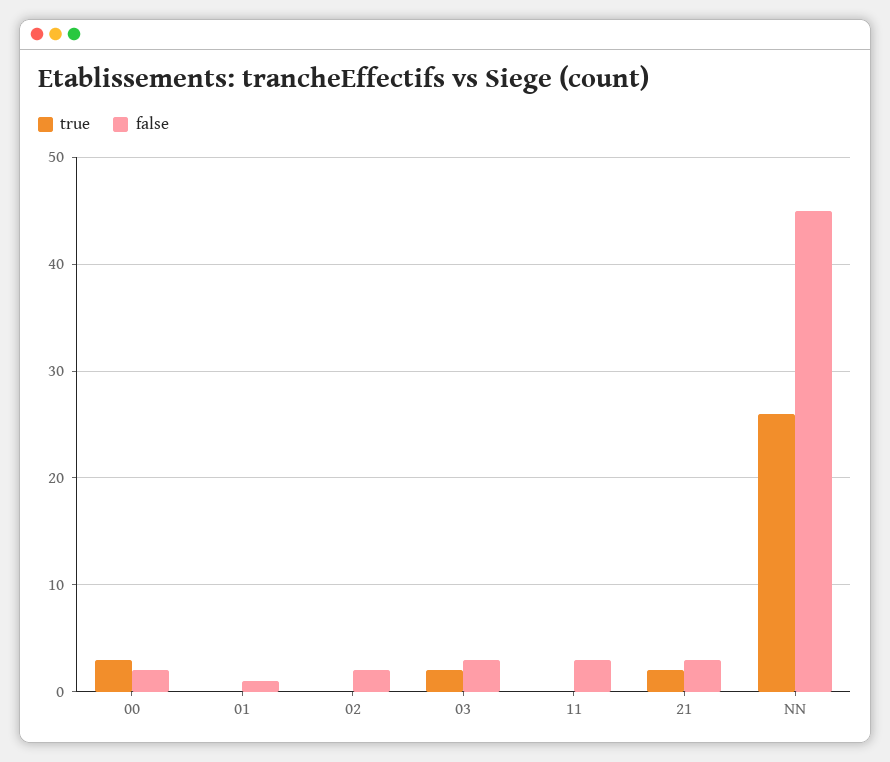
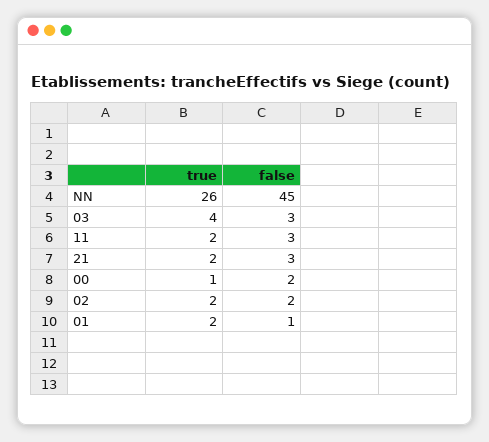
  {
    "true": {
-     "00": 3,
+     "00": 1,
-     "01": 0,
+     "01": 2,
-     "02": 0,
+     "02": 2,
-     "03": 2,
+     "03": 4,
-     "11": 0,
+     "11": 2,
      "21": 2,
      "NN": 26
    },
    "false": {
      "00": 2,
      "01": 1,
      "02": 2,
      "03": 3,
      "11": 3,
      "21": 3,
      "NN": 45
    }
  }

